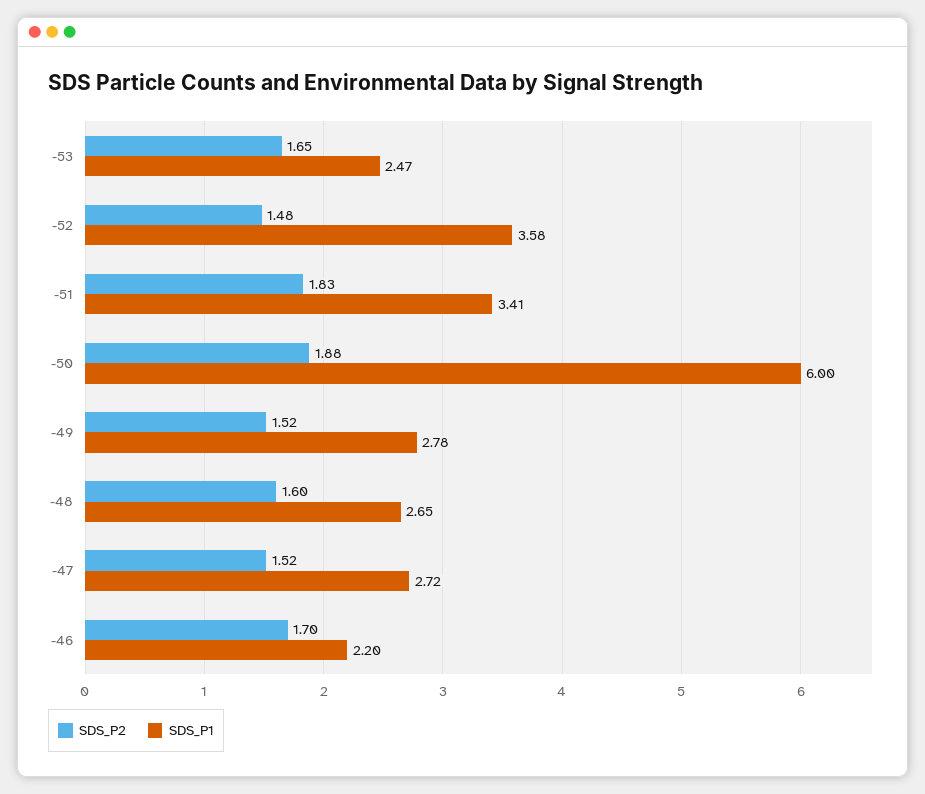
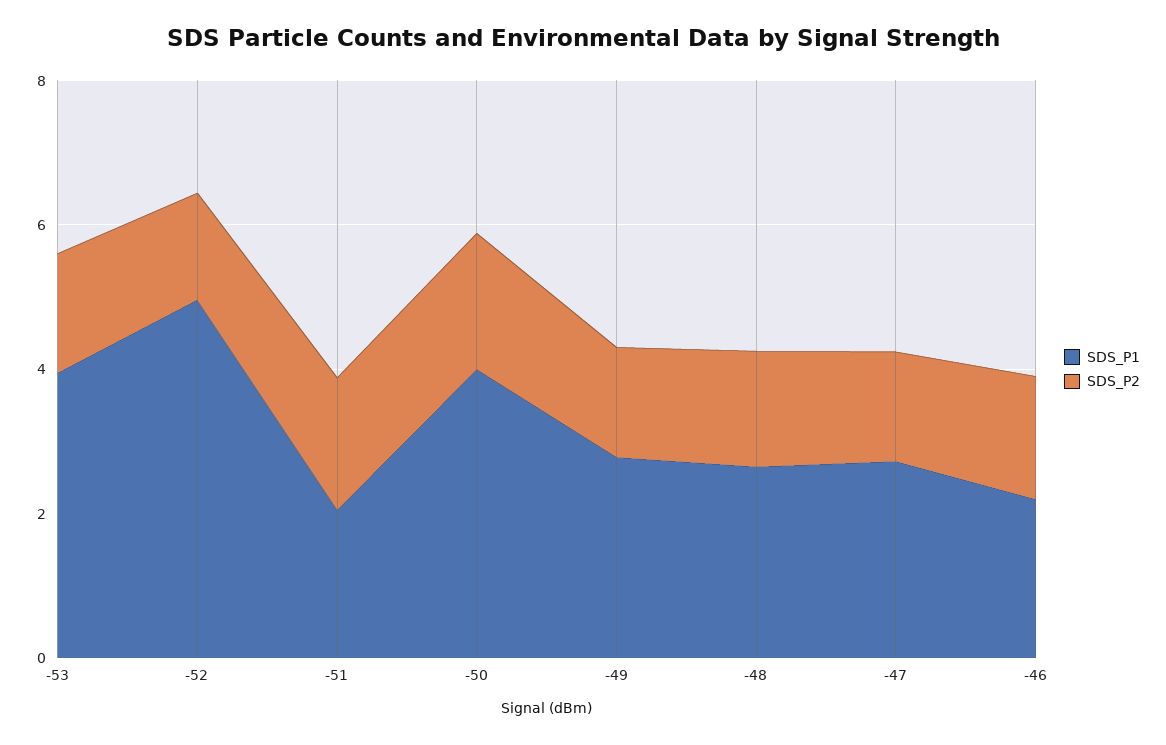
  {
    "SDS_P2": {
      "-53": 1.65,
      "-52": 1.48,
      "-51": 1.83,
      "-50": 1.88,
      "-49": 1.52,
      "-48": 1.6,
      "-47": 1.52,
      "-46": 1.7
    },
    "SDS_P1": {
-     "-53": 2.47,
+     "-53": 4,
-     "-52": 3.58,
+     "-52": 5,
-     "-51": 3.41,
+     "-51": 2,
-     "-50": 6,
+     "-50": 4,
      "-49": 2.78,
      "-48": 2.65,
      "-47": 2.72,
      "-46": 2.2
    }
  }

